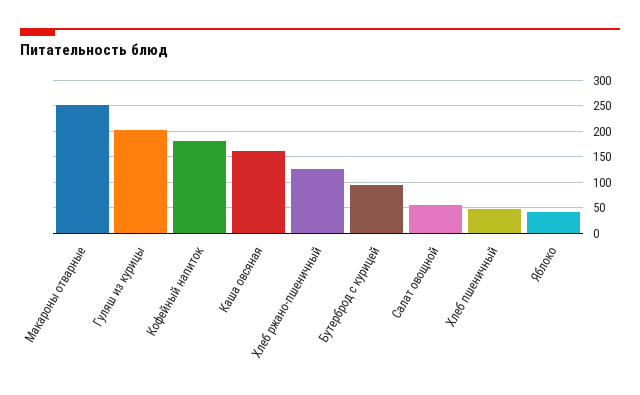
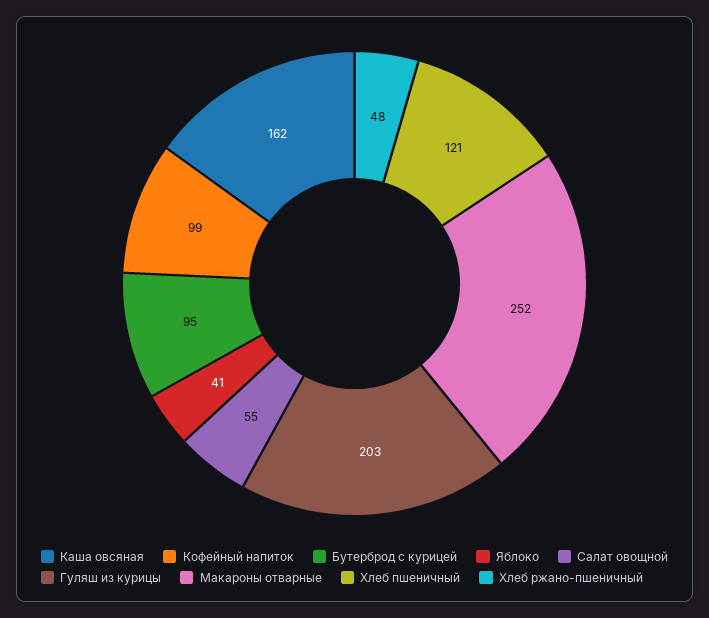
  {
    "Макароны отварные": 252,
    "Гуляш из курицы": 203,
-   "Кофейный напиток": 175,
+   "Кофейный напиток": 99,
    "Каша овсяная": 162,
-   "Хлеб ржано-пшеничный": 125,
+   "Хлеб ржано-пшеничный": 48,
    "Бутерброд с курицей": 95,
    "Салат овощной": 55,
-   "Хлеб пшеничный": 50,
+   "Хлеб пшеничный": 121,
    "Яблоко": 41
  }

